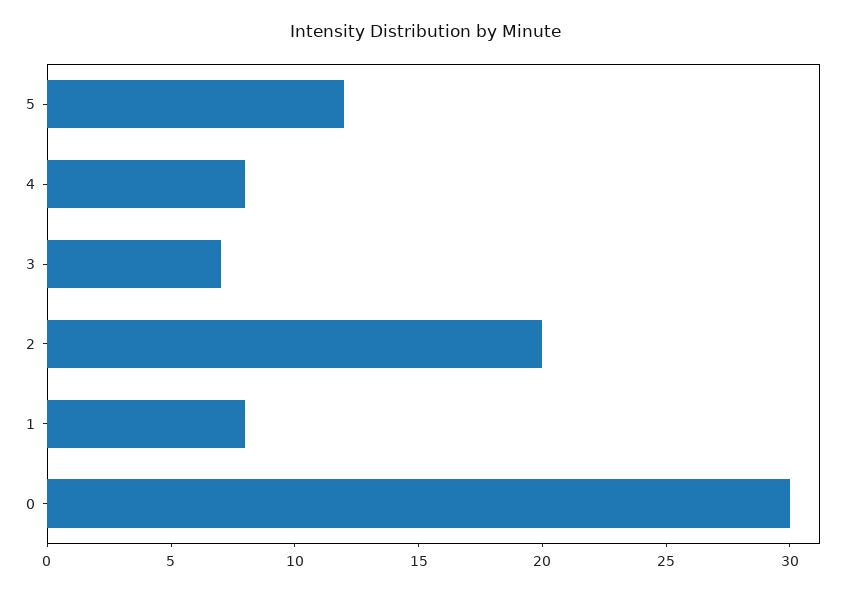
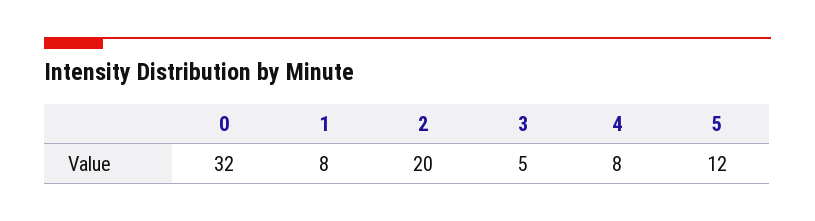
  {
    "5": 12,
    "4": 8,
-   "3": 7,
+   "3": 5,
    "2": 20,
    "1": 8,
-   "0": 30
+   "0": 32
  }

